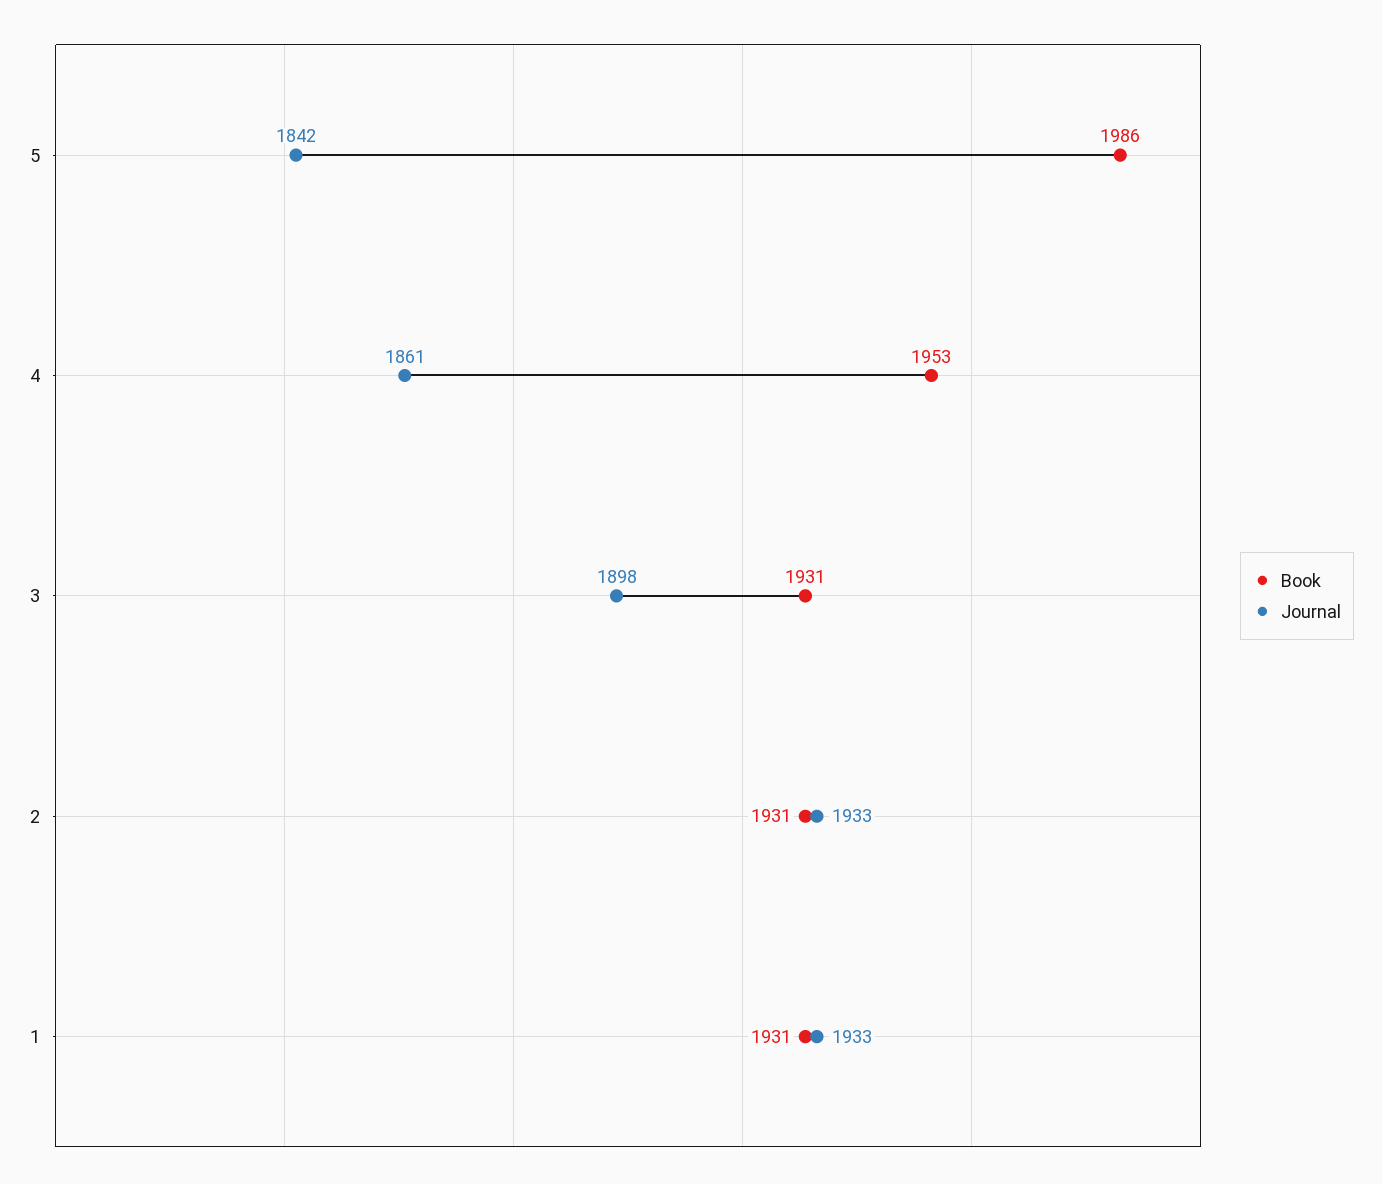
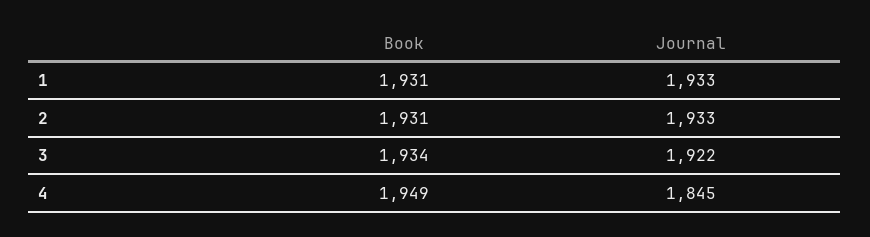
  {
    "Book": {
-     "5": 1986,
-     "4": 1953,
+     "4": 1949,
-     "3": 1931,
+     "3": 1934,
      "2": 1931,
      "1": 1931
    },
    "Journal": {
-     "5": 1842,
-     "4": 1861,
+     "4": 1845,
-     "3": 1898,
+     "3": 1922,
      "2": 1933,
      "1": 1933
    }
  }

